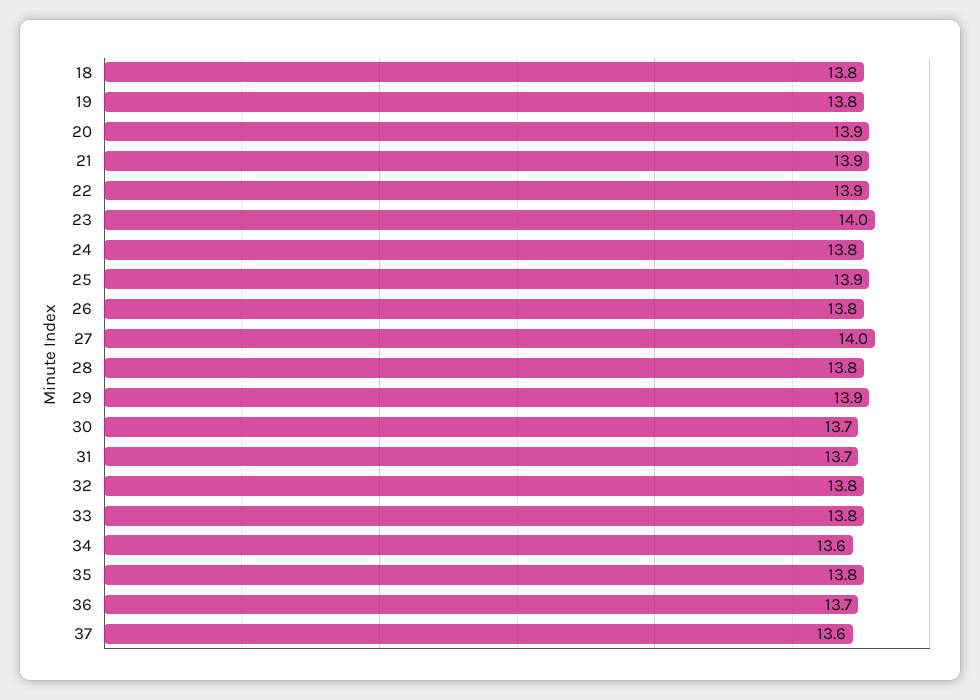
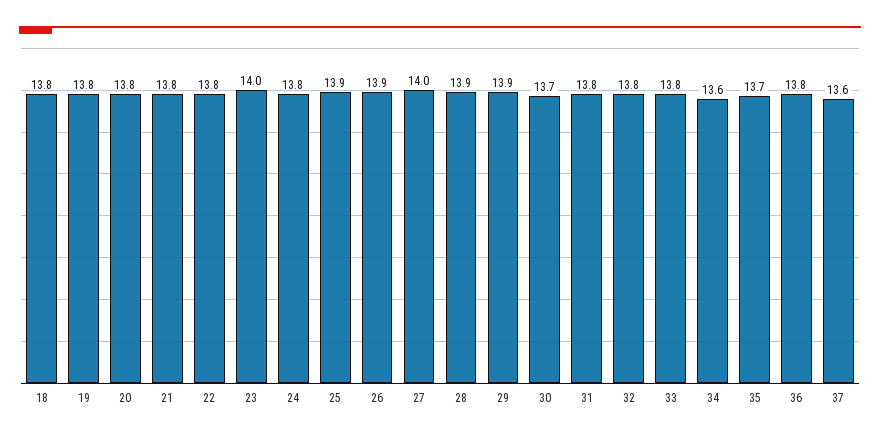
  {
    "18": 13.8,
    "19": 13.8,
-   "20": 13.9,
+   "20": 13.8,
-   "21": 13.9,
+   "21": 13.8,
-   "22": 13.9,
+   "22": 13.8,
    "23": 14,
    "24": 13.8,
    "25": 13.9,
-   "26": 13.8,
+   "26": 13.9,
    "27": 14,
-   "28": 13.8,
+   "28": 13.9,
    "29": 13.9,
    "30": 13.7,
-   "31": 13.7,
+   "31": 13.8,
    "32": 13.8,
    "33": 13.8,
    "34": 13.6,
-   "35": 13.8,
+   "35": 13.7,
-   "36": 13.7,
+   "36": 13.8,
    "37": 13.6
  }

